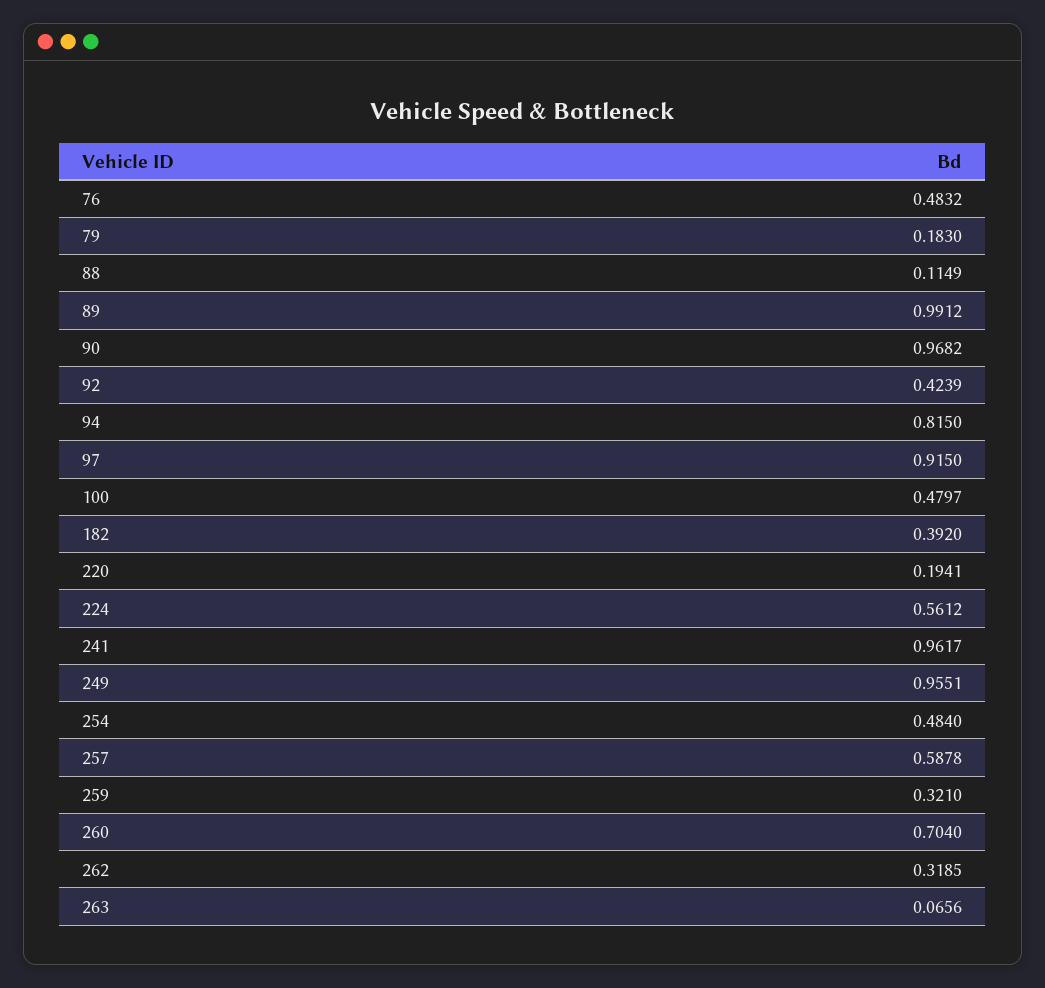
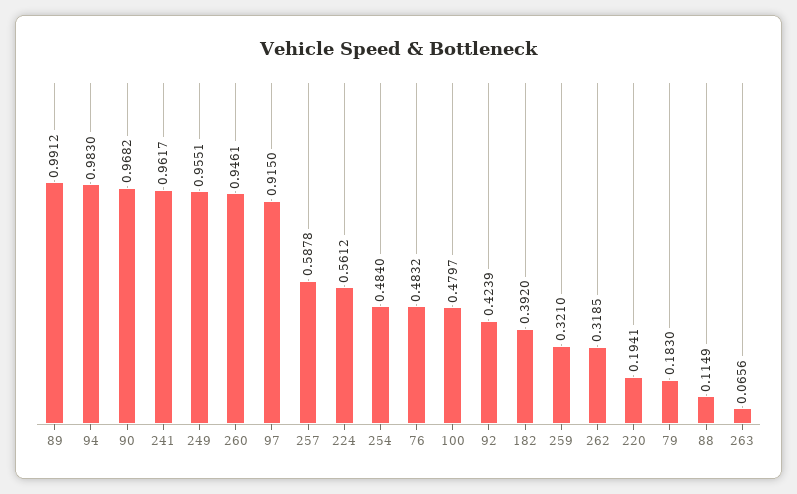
  {
    "76": 0.4832,
    "79": 0.183,
    "88": 0.1149,
    "89": 0.9912,
    "90": 0.9682,
    "92": 0.4239,
-   "94": 0.815,
+   "94": 0.983,
    "97": 0.915,
    "100": 0.4797,
    "182": 0.392,
    "220": 0.1941,
    "224": 0.5612,
    "241": 0.9617,
    "249": 0.9551,
    "254": 0.484,
    "257": 0.5878,
    "259": 0.321,
-   "260": 0.704,
+   "260": 0.9461,
    "262": 0.3185,
    "263": 0.0656
  }

